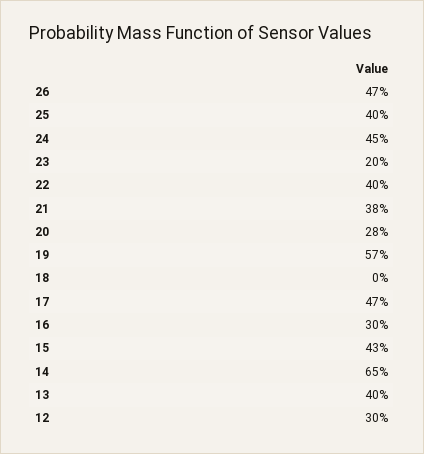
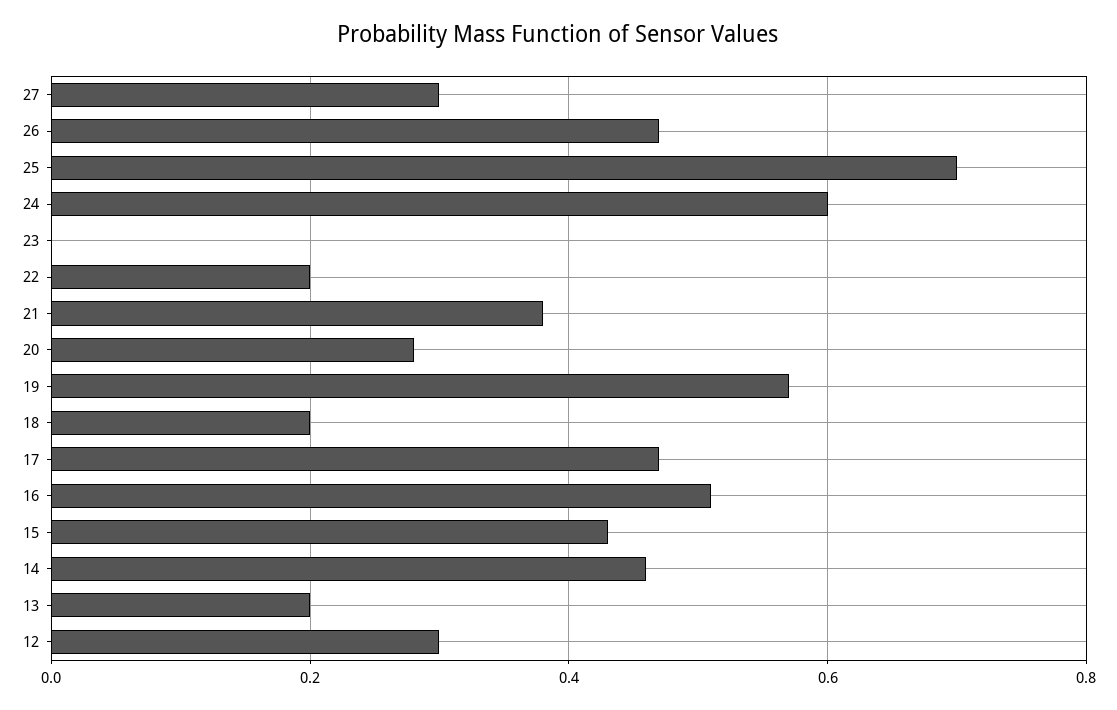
  {
    "26": 0.47,
-   "25": 0.4,
+   "25": 0.7,
-   "24": 0.45,
+   "24": 0.6,
-   "23": 0.2,
+   "23": 0,
-   "22": 0.4,
+   "22": 0.2,
    "21": 0.38,
    "20": 0.28,
    "19": 0.57,
-   "18": 0,
+   "18": 0.2,
    "17": 0.47,
-   "16": 0.3,
+   "16": 0.5,
    "15": 0.43,
-   "14": 0.65,
+   "14": 0.45,
-   "13": 0.4,
+   "13": 0.2,
-   "12": 0.3
+   "12": 0.3,
+   "27": 0.3
  }

